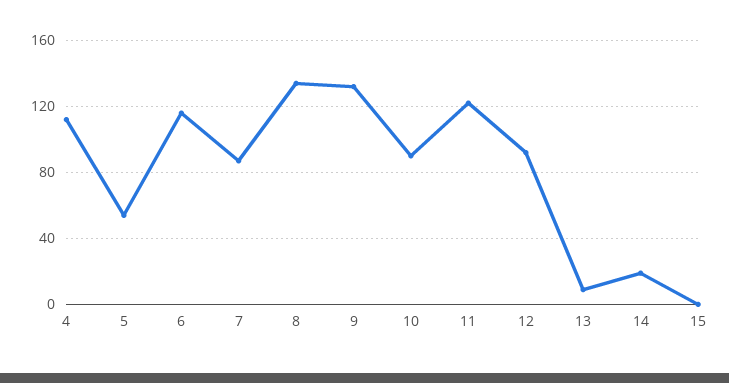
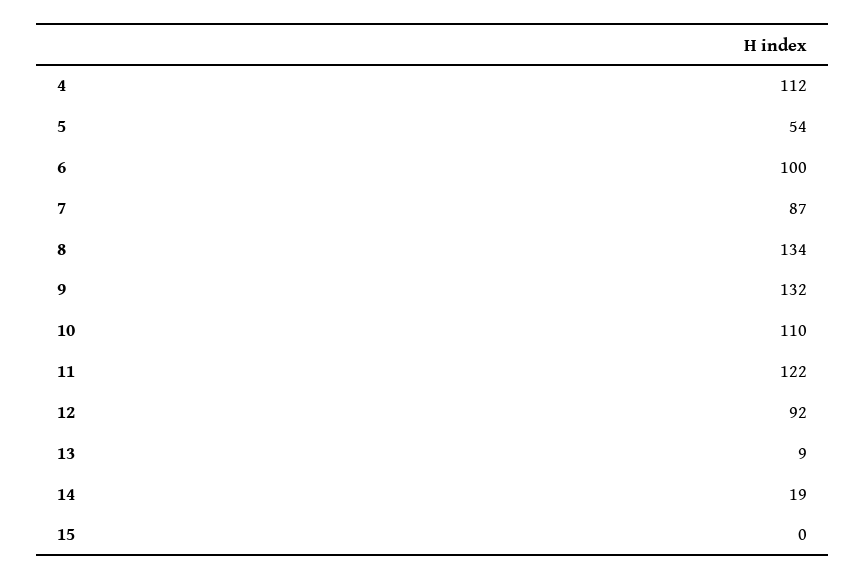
  {
    "4": 112,
    "5": 54,
-   "6": 115,
+   "6": 100,
    "7": 87,
    "8": 134,
    "9": 132,
-   "10": 90,
+   "10": 110,
    "11": 122,
    "12": 92,
    "13": 9,
    "14": 19,
    "15": 0
  }

